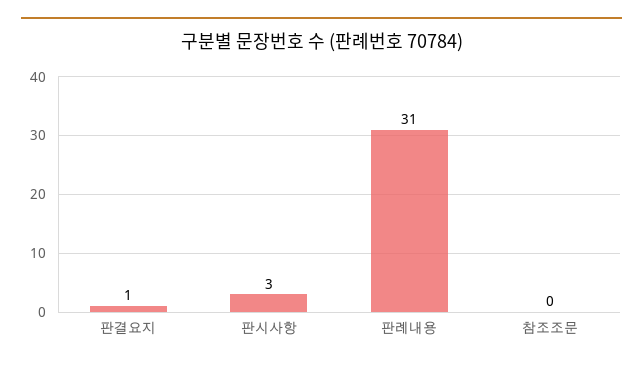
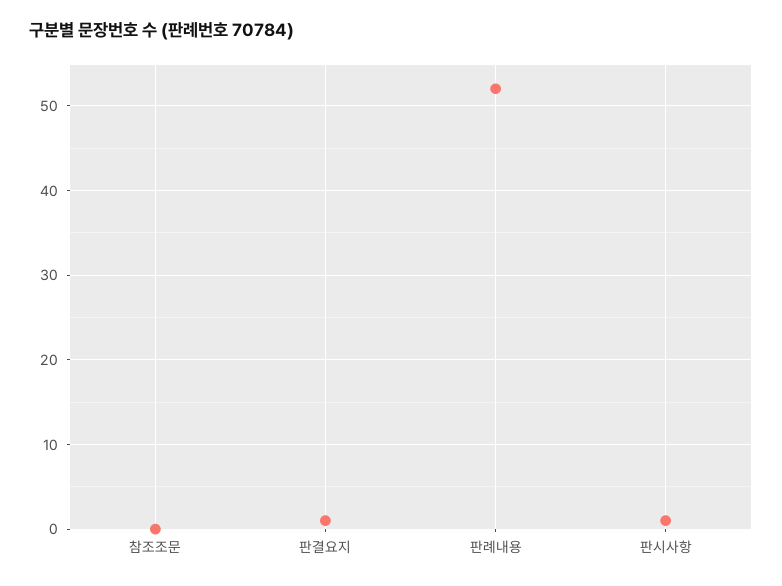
  {
    "판결요지": 1,
-   "판시사항": 3,
+   "판시사항": 1,
-   "판례내용": 31,
+   "판례내용": 52,
    "참조조문": 0
  }

